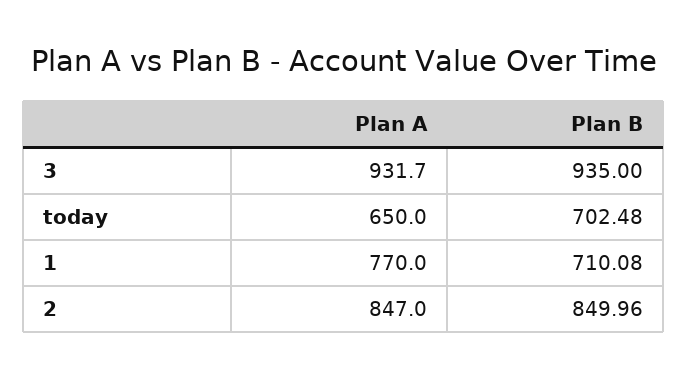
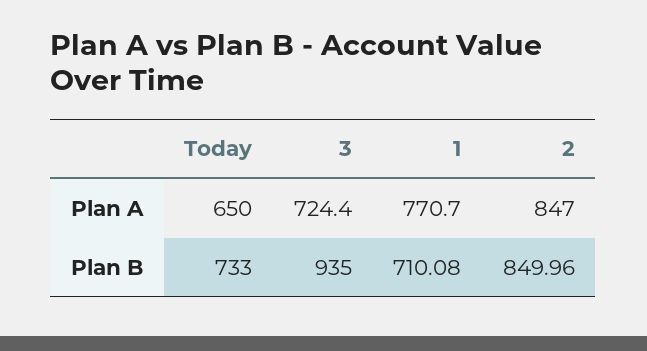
  {
    "Plan A": {
-     "3": 931.7,
+     "3": 724.4,
      "today": 650,
-     "1": 770,
+     "1": 770.7,
      "2": 847
    },
    "Plan B": {
      "3": 935,
-     "today": 702.48,
+     "today": 733,
      "1": 710.08,
      "2": 849.96
    }
  }

